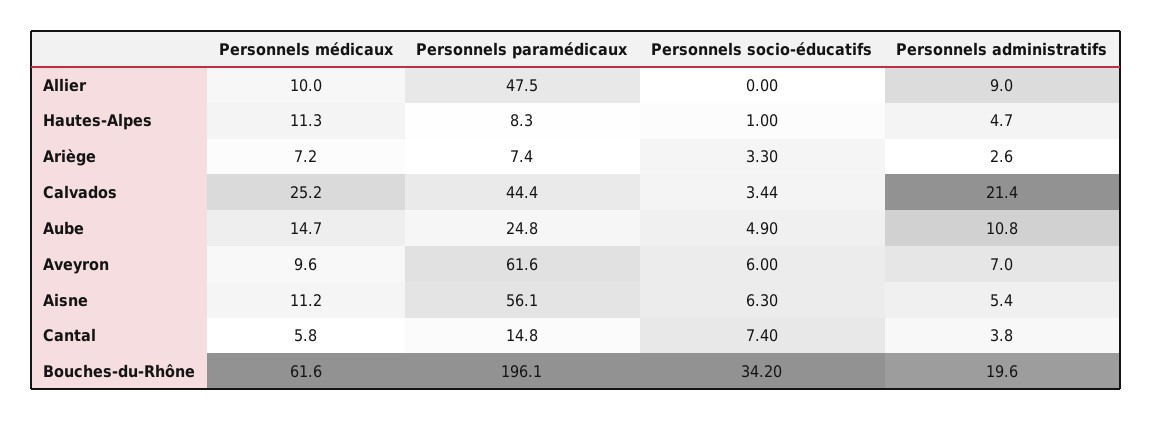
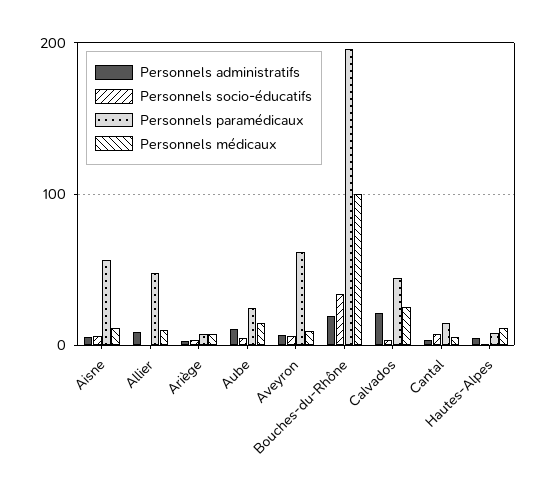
  {
    "Personnels médicaux": {
      "Allier": 10,
      "Hautes-Alpes": 11.3,
      "Ariège": 7.2,
      "Calvados": 25.2,
      "Aube": 14.7,
      "Aveyron": 9.6,
      "Aisne": 11.2,
      "Cantal": 5.8,
-     "Bouches-du-Rhône": 61.6
+     "Bouches-du-Rhône": 100
    },
    "Personnels paramédicaux": {
      "Allier": 47.5,
      "Hautes-Alpes": 8.3,
      "Ariège": 7.4,
      "Calvados": 44.4,
      "Aube": 24.8,
      "Aveyron": 61.6,
      "Aisne": 56.1,
      "Cantal": 14.8,
      "Bouches-du-Rhône": 196.1
    },
    "Personnels socio-éducatifs": {
      "Allier": 0,
      "Hautes-Alpes": 1,
      "Ariège": 3.3,
      "Calvados": 3.44,
      "Aube": 4.9,
      "Aveyron": 6,
      "Aisne": 6.3,
      "Cantal": 7.4,
      "Bouches-du-Rhône": 34.2
    },
    "Personnels administratifs": {
      "Allier": 9,
      "Hautes-Alpes": 4.7,
      "Ariège": 2.6,
      "Calvados": 21.4,
      "Aube": 10.8,
      "Aveyron": 7,
      "Aisne": 5.4,
      "Cantal": 3.8,
      "Bouches-du-Rhône": 19.6
    }
  }

